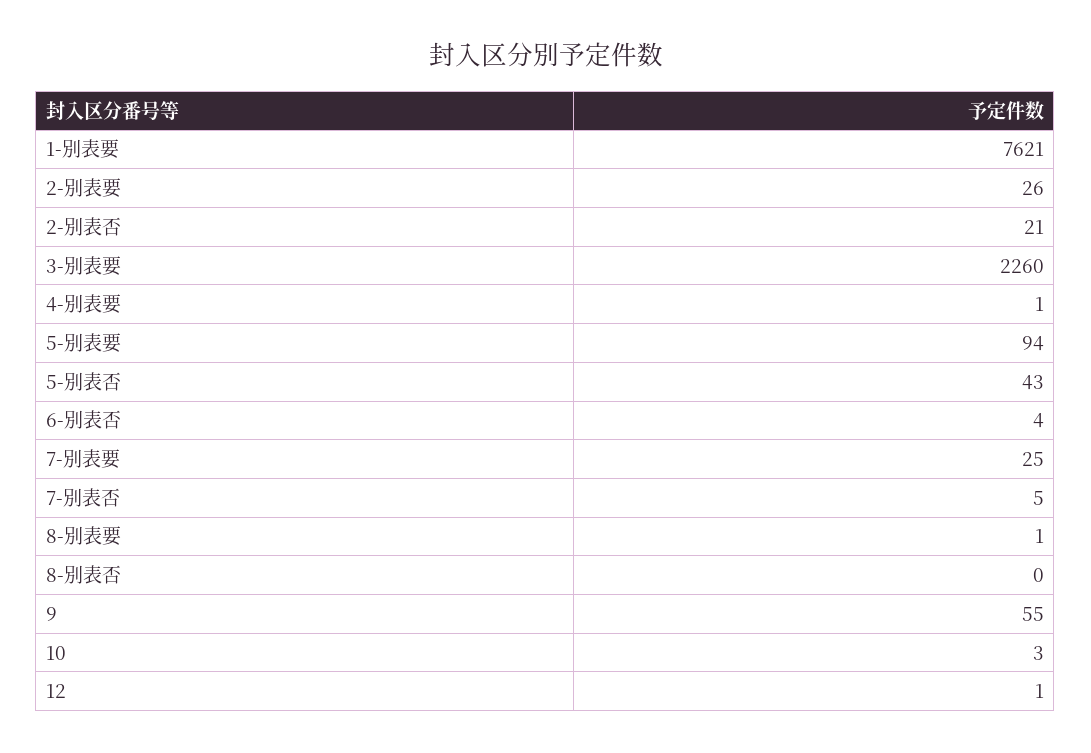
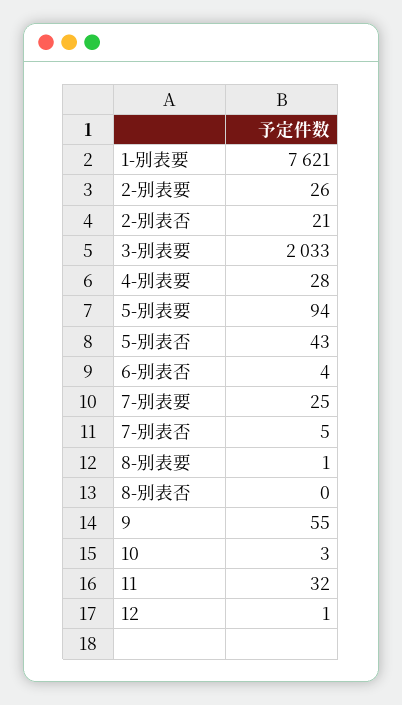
  {
    "1-別表要": 7621,
    "2-別表要": 26,
    "2-別表否": 21,
-   "3-別表要": 2260,
+   "3-別表要": 2033,
-   "4-別表要": 1,
+   "4-別表要": 28,
    "5-別表要": 94,
    "5-別表否": 43,
    "6-別表否": 4,
    "7-別表要": 25,
    "7-別表否": 5,
    "8-別表要": 1,
    "8-別表否": 0,
    "9": 55,
    "10": 3,
-   "12": 1
+   "12": 1,
+   "11": 32
  }

